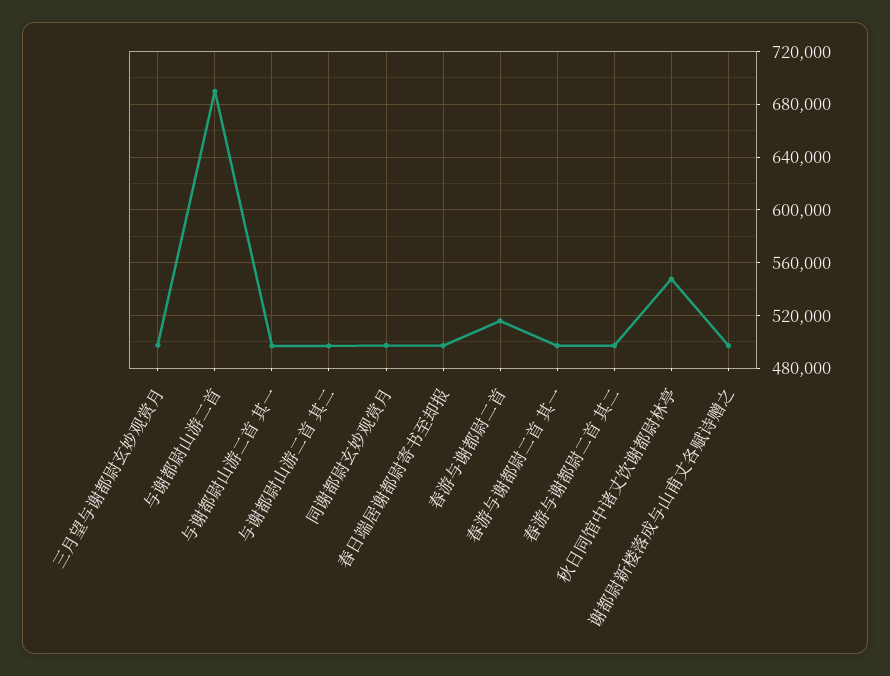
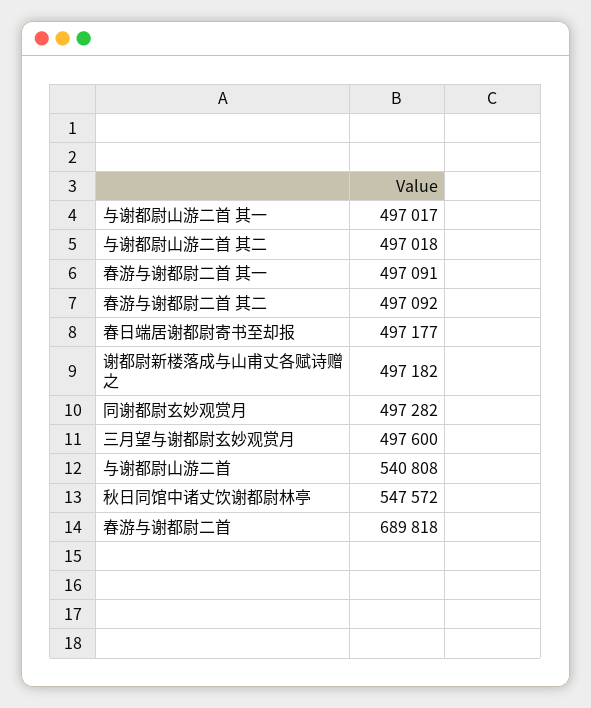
  {
    "三月望与谢都尉玄妙观赏月": 497600,
-   "与谢都尉山游二首": 690000,
+   "与谢都尉山游二首": 540808,
    "与谢都尉山游二首 其一": 497017,
    "与谢都尉山游二首 其二": 497018,
    "同谢都尉玄妙观赏月": 497282,
    "春日端居谢都尉寄书至却报": 497177,
-   "春游与谢都尉二首": 515000,
+   "春游与谢都尉二首": 689818,
    "春游与谢都尉二首 其一": 497091,
    "春游与谢都尉二首 其二": 497092,
    "秋日同馆中诸丈饮谢都尉林亭": 547572,
    "谢都尉新楼落成与山甫丈各赋诗赠之": 497182
  }

